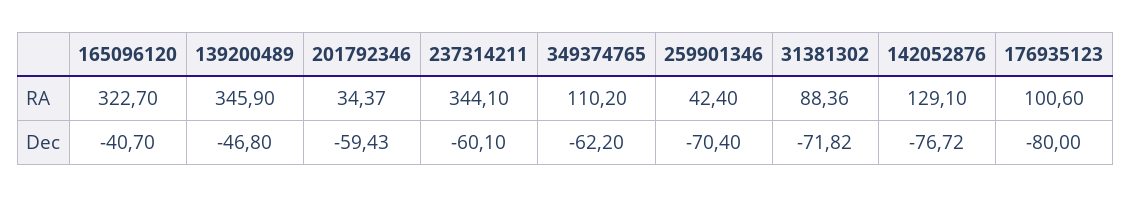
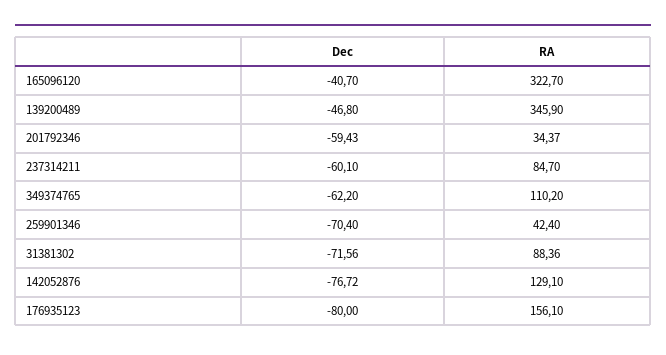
  {
    "165096120": {
      "RA": 322.7,
      "Dec": -40.7
    },
    "139200489": {
      "RA": 345.9,
      "Dec": -46.8
    },
    "201792346": {
      "RA": 34.37,
      "Dec": -59.43
    },
    "237314211": {
-     "RA": 344.1,
+     "RA": 84.7,
      "Dec": -60.1
    },
    "349374765": {
      "RA": 110.2,
      "Dec": -62.2
    },
    "259901346": {
      "RA": 42.4,
      "Dec": -70.4
    },
    "31381302": {
      "RA": 88.36,
-     "Dec": -71.82
+     "Dec": -71.56
    },
    "142052876": {
      "RA": 129.1,
      "Dec": -76.72
    },
    "176935123": {
-     "RA": 100.6,
+     "RA": 156.1,
      "Dec": -80
    }
  }

